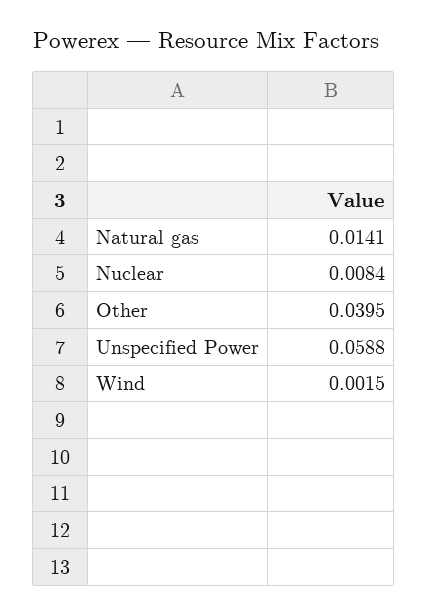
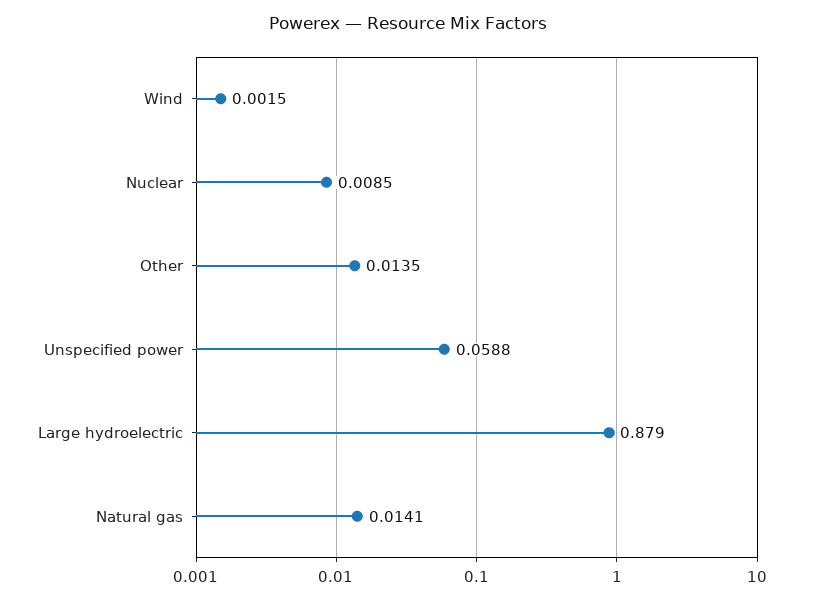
  {
    "Natural gas": 0.0141,
-   "Nuclear": 0.0084,
+   "Nuclear": 0.0085,
-   "Other": 0.0395,
+   "Other": 0.0135,
    "Unspecified Power": 0.0588,
-   "Wind": 0.0015
+   "Wind": 0.0015,
+   "Large hydroelectric": 0.879
  }

